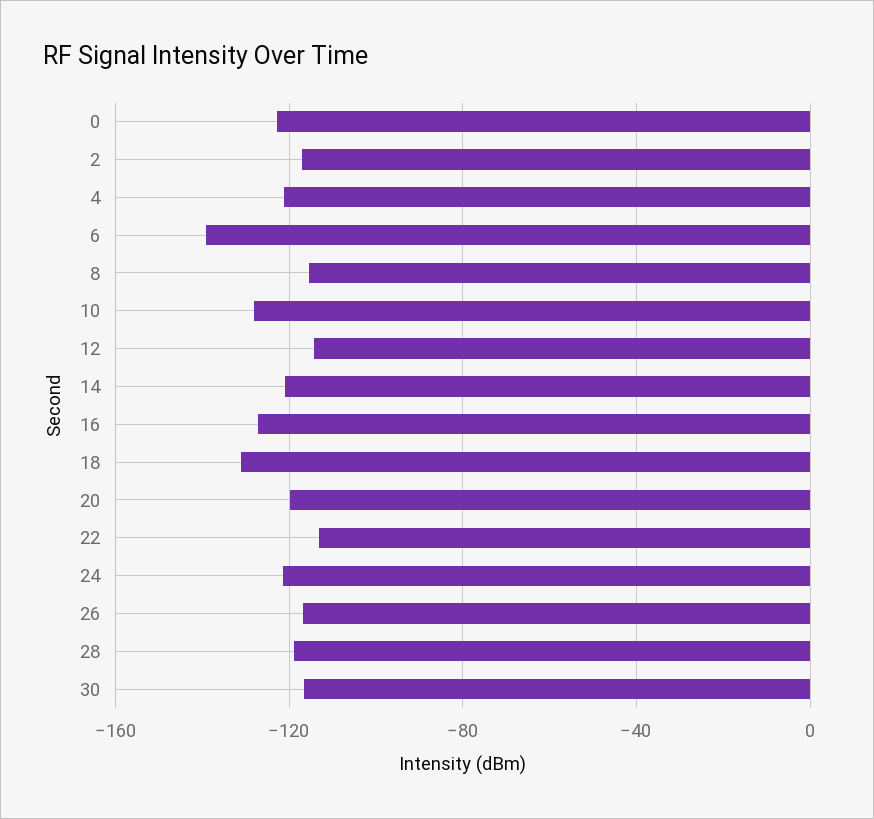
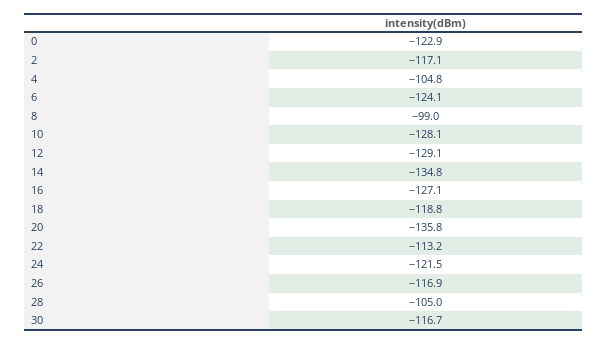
  {
    "0": -122.9,
    "2": -117.1,
-   "4": -120,
+   "4": -104.8,
-   "6": -140,
+   "6": -124.1,
-   "8": -115,
+   "8": -99,
    "10": -128.1,
-   "12": -115,
+   "12": -129.1,
-   "14": -120,
+   "14": -134.8,
    "16": -127.1,
-   "18": -130,
+   "18": -118.8,
-   "20": -120,
+   "20": -135.8,
    "22": -113.2,
    "24": -121.5,
    "26": -116.9,
-   "28": -120,
+   "28": -105,
    "30": -116.7
  }

